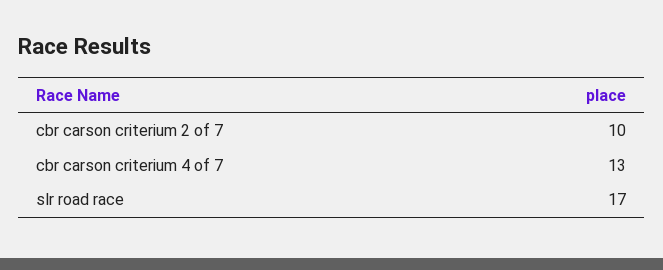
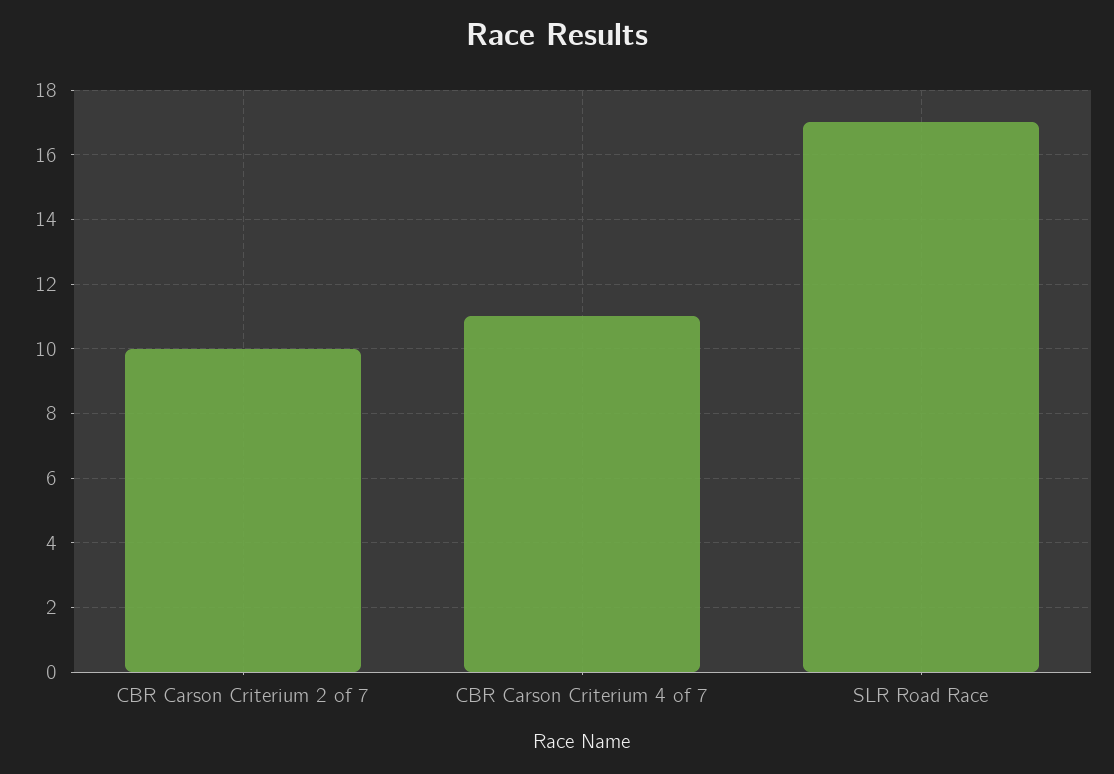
  {
    "cbr carson criterium 2 of 7": 10,
-   "cbr carson criterium 4 of 7": 13,
+   "cbr carson criterium 4 of 7": 11,
    "slr road race": 17
  }

